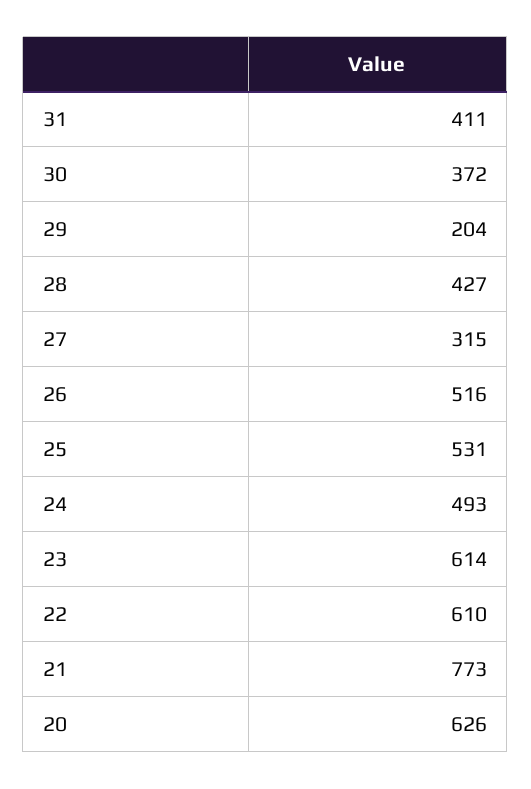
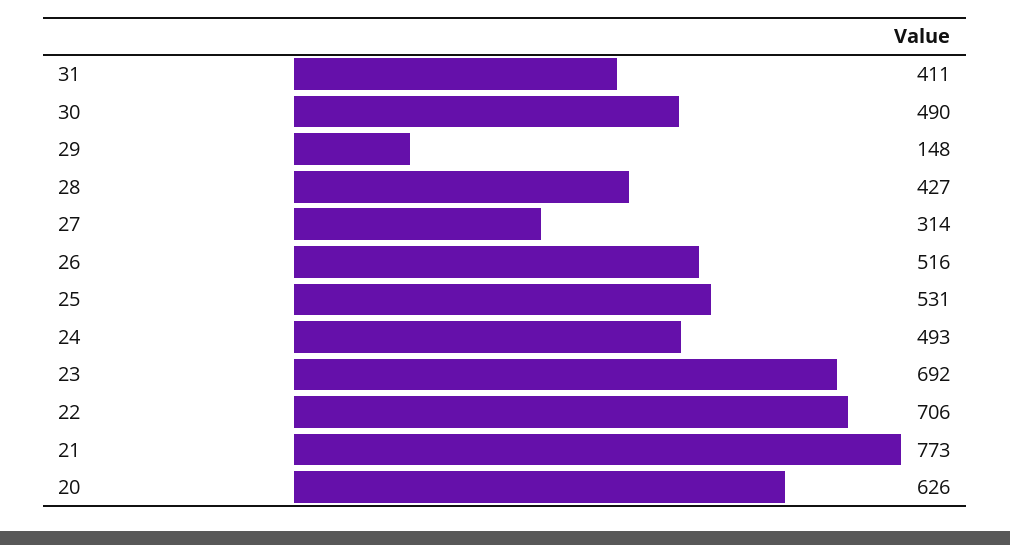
  {
    "31": 411,
-   "30": 372,
+   "30": 490,
-   "29": 204,
+   "29": 148,
    "28": 427,
-   "27": 315,
+   "27": 314,
    "26": 516,
    "25": 531,
    "24": 493,
-   "23": 614,
+   "23": 692,
-   "22": 610,
+   "22": 706,
    "21": 773,
    "20": 626
  }

